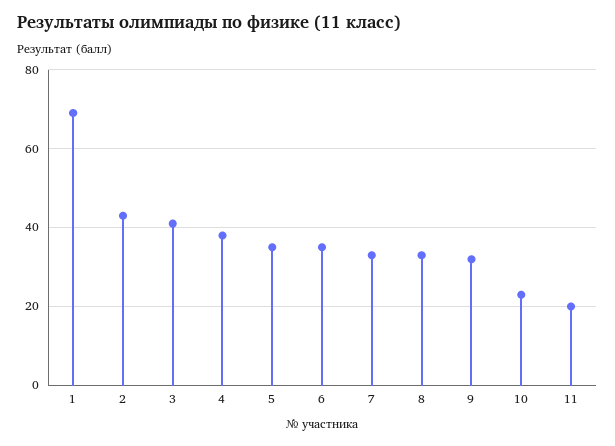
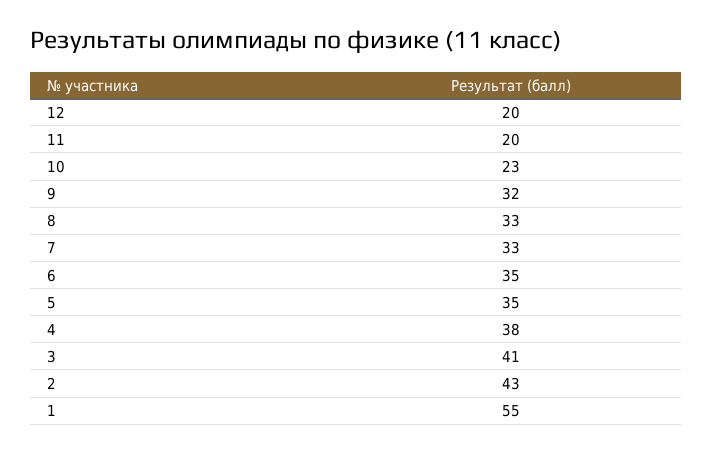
  {
-   "1": 70,
+   "1": 55,
    "2": 43,
    "3": 41,
    "4": 38,
    "5": 35,
    "6": 35,
    "7": 33,
    "8": 33,
    "9": 32,
    "10": 23,
-   "11": 20
+   "11": 20,
+   "12": 20
  }

